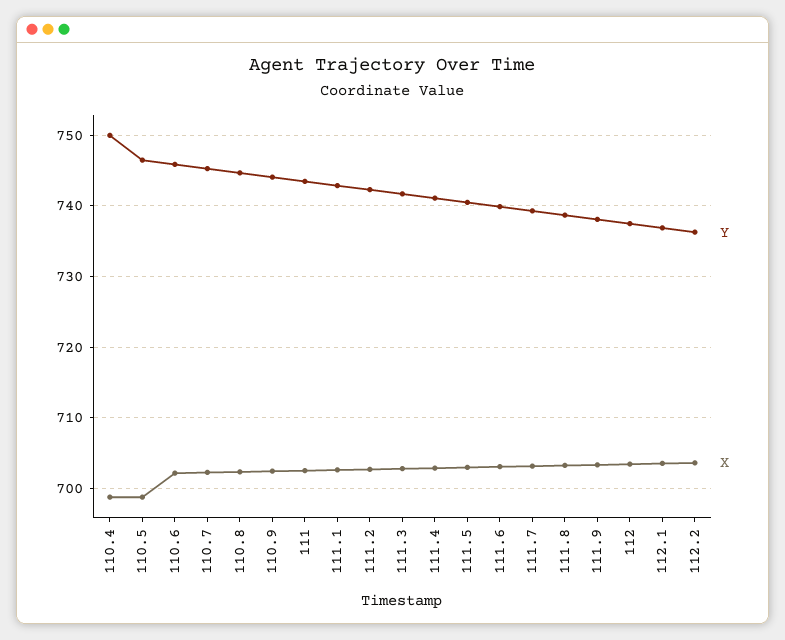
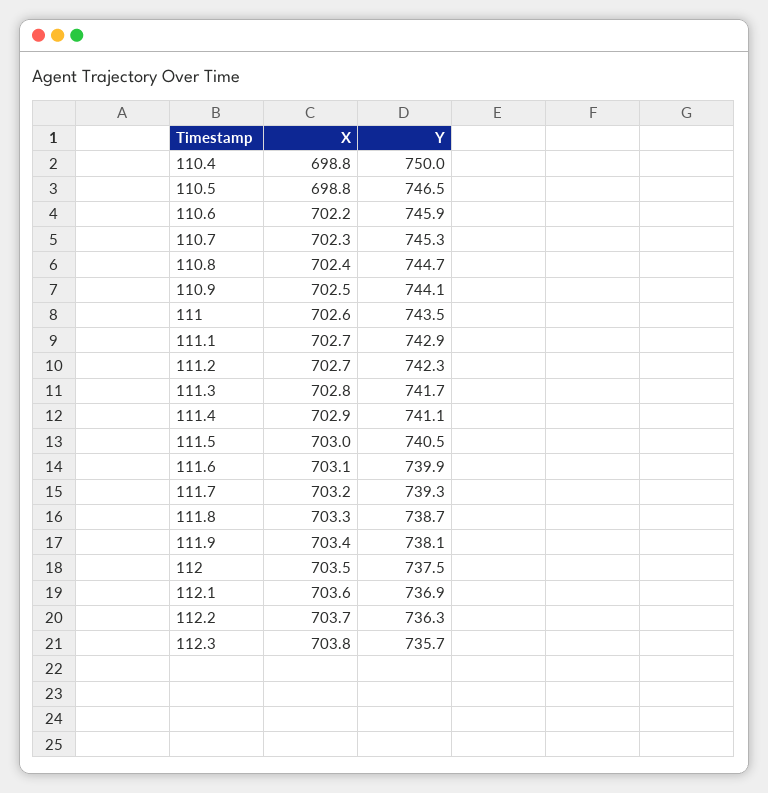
  {
    "Y": {
      "110.4": 750,
      "110.5": 746.5,
      "110.6": 745.9,
      "110.7": 745.3,
      "110.8": 744.7,
      "110.9": 744.1,
      "111": 743.5,
      "111.1": 742.9,
      "111.2": 742.3,
      "111.3": 741.7,
      "111.4": 741.1,
      "111.5": 740.5,
      "111.6": 739.9,
      "111.7": 739.3,
      "111.8": 738.7,
      "111.9": 738.1,
      "112": 737.5,
      "112.1": 736.9,
-     "112.2": 736.3
+     "112.2": 736.3,
+     "112.3": 735.7
    },
    "X": {
      "110.4": 698.8,
      "110.5": 698.8,
      "110.6": 702.2,
      "110.7": 702.3,
      "110.8": 702.4,
      "110.9": 702.5,
      "111": 702.6,
      "111.1": 702.7,
      "111.2": 702.7,
      "111.3": 702.8,
      "111.4": 702.9,
      "111.5": 703,
      "111.6": 703.1,
      "111.7": 703.2,
      "111.8": 703.3,
      "111.9": 703.4,
      "112": 703.5,
      "112.1": 703.6,
-     "112.2": 703.7
+     "112.2": 703.7,
+     "112.3": 703.8
    }
  }

